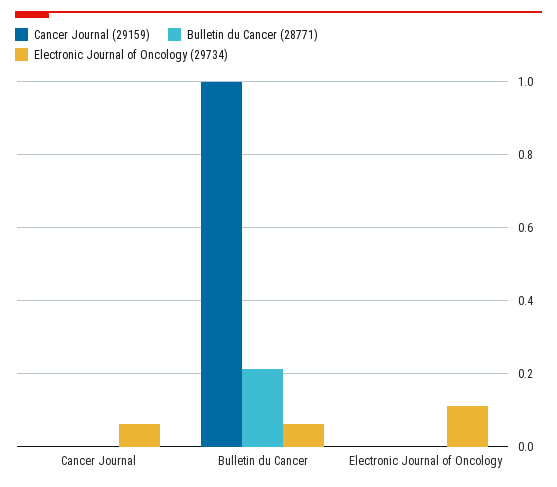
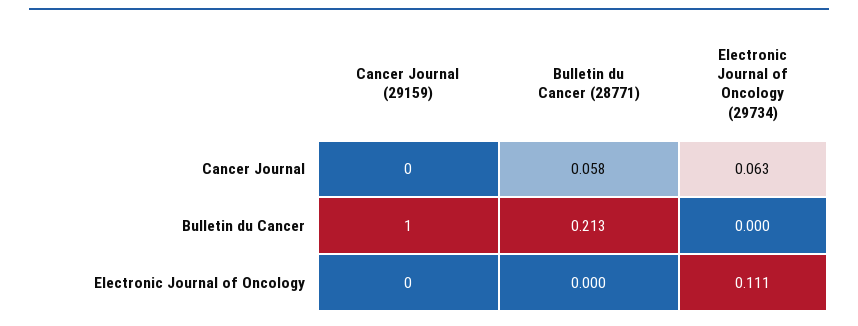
  {
    "Cancer Journal (29159)": {
      "Cancer Journal": 0,
      "Bulletin du Cancer": 1,
      "Electronic Journal of Oncology": 0
    },
    "Bulletin du Cancer (28771)": {
-     "Cancer Journal": 0,
+     "Cancer Journal": 0.058,
      "Bulletin du Cancer": 0.213,
      "Electronic Journal of Oncology": 0
    },
    "Electronic Journal of Oncology (29734)": {
      "Cancer Journal": 0.063,
-     "Bulletin du Cancer": 0.06,
+     "Bulletin du Cancer": 0,
      "Electronic Journal of Oncology": 0.111
    }
  }

